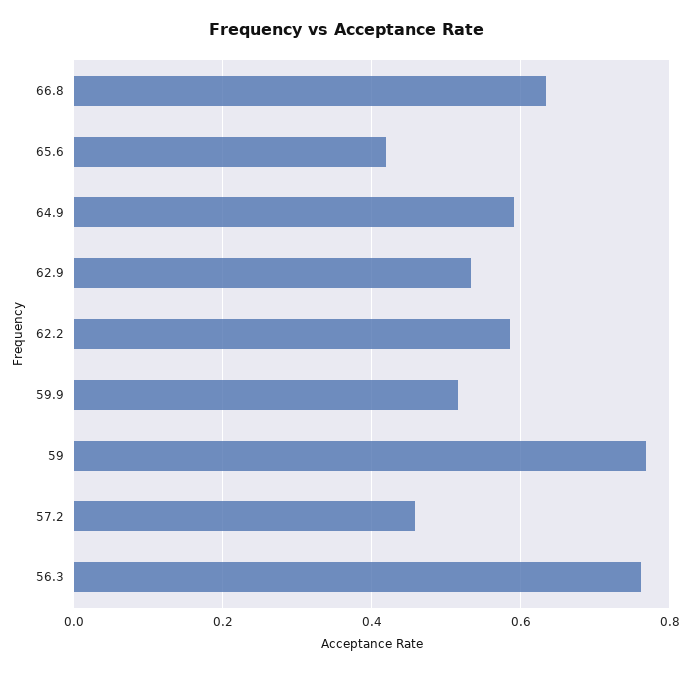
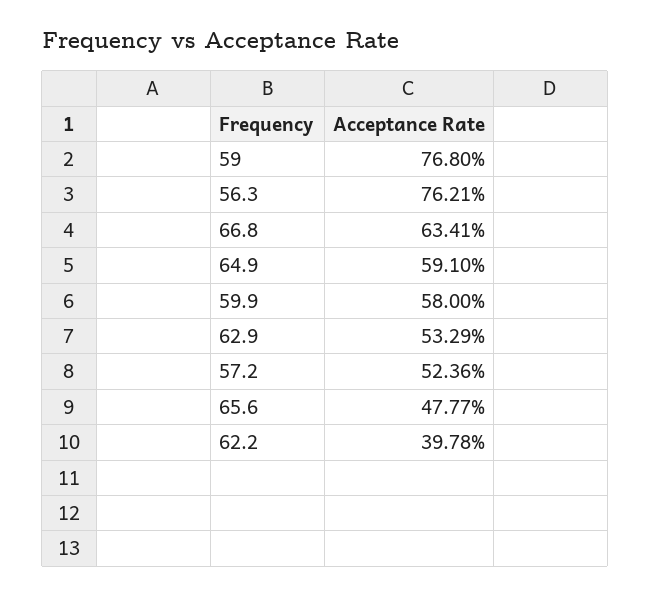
  {
    "66.8": 0.6341,
-   "65.6": 0.42,
+   "65.6": 0.4777,
    "64.9": 0.591,
    "62.9": 0.5329,
-   "62.2": 0.58,
+   "62.2": 0.3978,
-   "59.9": 0.52,
+   "59.9": 0.58,
    "59": 0.768,
-   "57.2": 0.46,
+   "57.2": 0.5236,
    "56.3": 0.7621
  }

